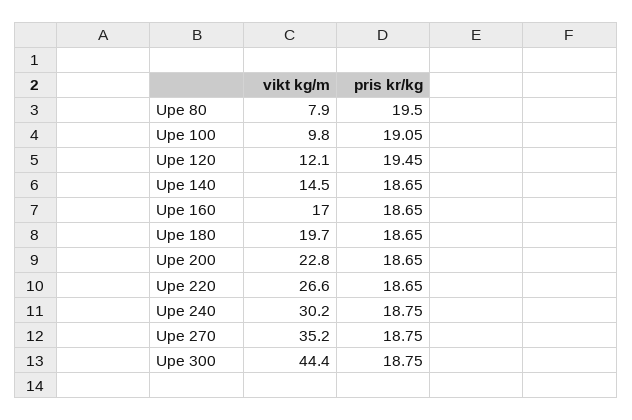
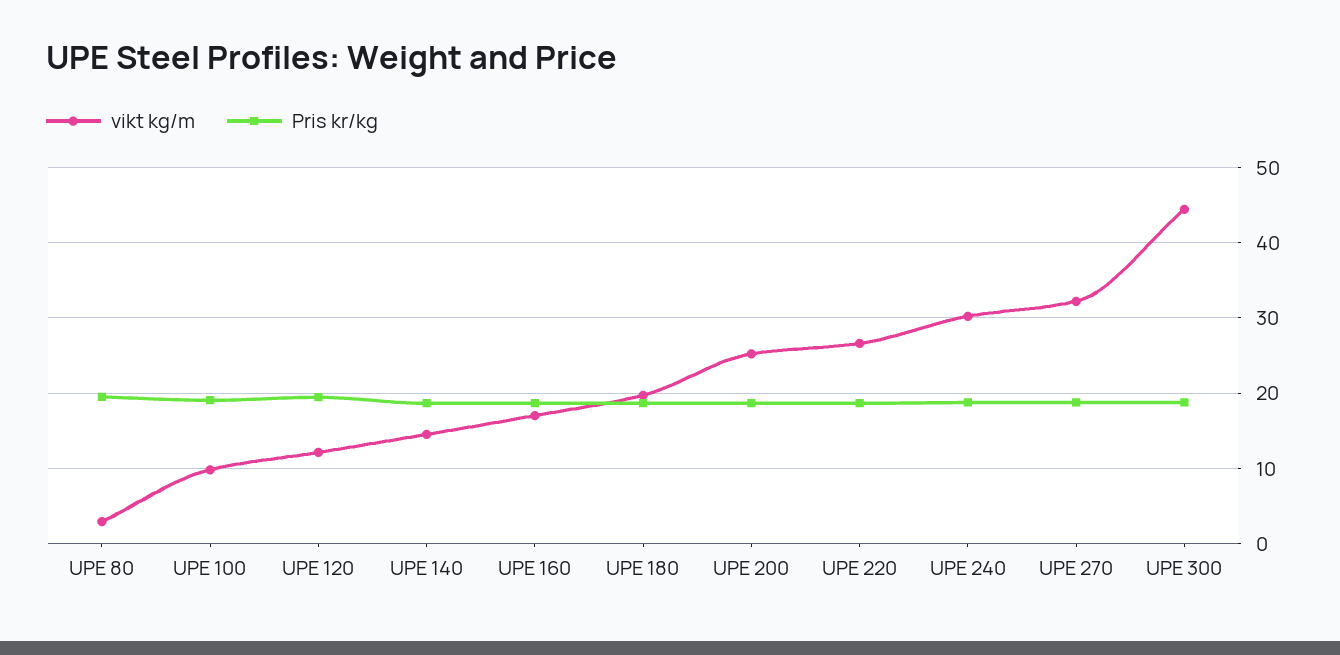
  {
    "vikt kg/m": {
-     "Upe 80": 7.9,
+     "Upe 80": 3,
      "Upe 100": 9.8,
      "Upe 120": 12.1,
      "Upe 140": 14.5,
      "Upe 160": 17,
      "Upe 180": 19.7,
-     "Upe 200": 22.8,
+     "Upe 200": 25,
      "Upe 220": 26.6,
      "Upe 240": 30.2,
-     "Upe 270": 35.2,
+     "Upe 270": 32,
      "Upe 300": 44.4
    },
    "pris kr/kg": {
      "Upe 80": 19.5,
      "Upe 100": 19.05,
      "Upe 120": 19.45,
      "Upe 140": 18.65,
      "Upe 160": 18.65,
      "Upe 180": 18.65,
      "Upe 200": 18.65,
      "Upe 220": 18.65,
      "Upe 240": 18.75,
      "Upe 270": 18.75,
      "Upe 300": 18.75
    }
  }

